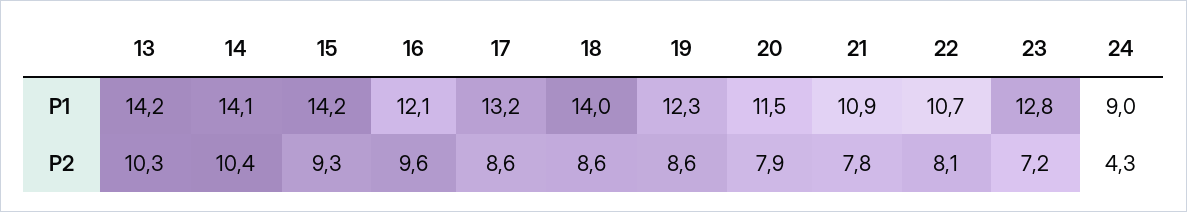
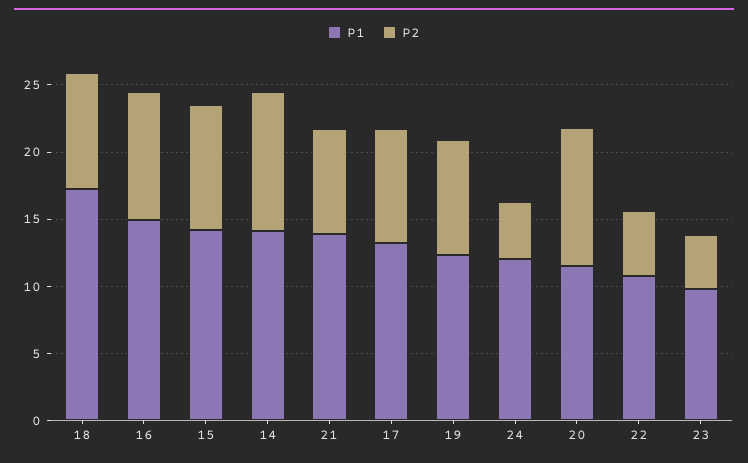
  {
    "P1": {
-     "13": 14.2,
      "14": 14.1,
      "15": 14.2,
-     "16": 12.1,
+     "16": 15,
      "17": 13.2,
-     "18": 14,
+     "18": 17,
      "19": 12.3,
      "20": 11.5,
-     "21": 10.9,
+     "21": 14,
      "22": 10.7,
-     "23": 12.8,
+     "23": 10,
-     "24": 9
+     "24": 12
    },
    "P2": {
-     "13": 10.3,
      "14": 10.4,
      "15": 9.3,
      "16": 9.6,
      "17": 8.6,
      "18": 8.6,
      "19": 8.6,
-     "20": 7.9,
+     "20": 10,
      "21": 7.8,
-     "22": 8.1,
+     "22": 5,
-     "23": 7.2,
+     "23": 4,
      "24": 4.3
    }
  }

